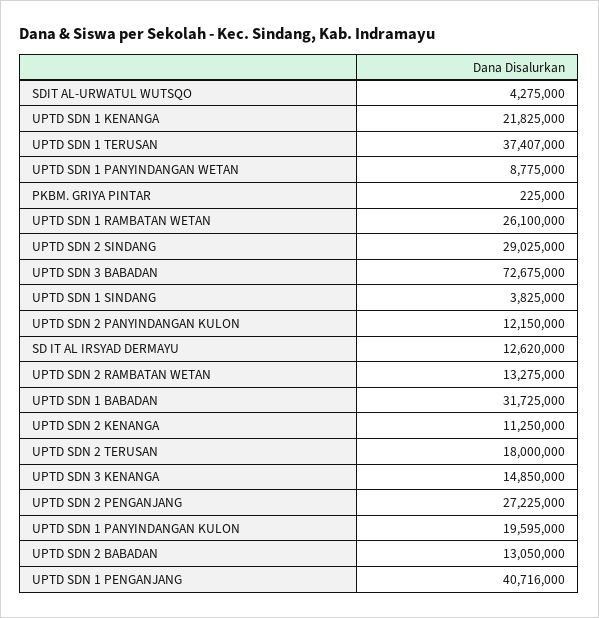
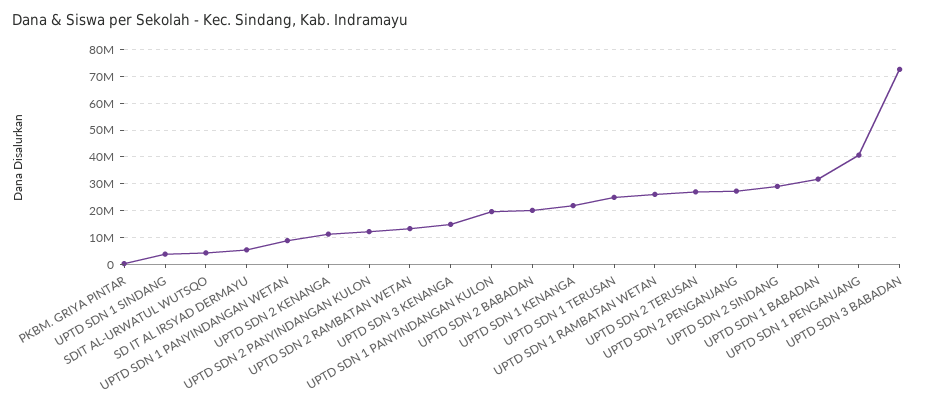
  {
    "SDIT AL-URWATUL WUTSQO": 4275000,
    "UPTD SDN 1 KENANGA": 21825000,
-   "UPTD SDN 1 TERUSAN": 37407000,
+   "UPTD SDN 1 TERUSAN": 25000000,
    "UPTD SDN 1 PANYINDANGAN WETAN": 8775000,
    "PKBM. GRIYA PINTAR": 225000,
    "UPTD SDN 1 RAMBATAN WETAN": 26100000,
    "UPTD SDN 2 SINDANG": 29025000,
    "UPTD SDN 3 BABADAN": 72675000,
    "UPTD SDN 1 SINDANG": 3825000,
    "UPTD SDN 2 PANYINDANGAN KULON": 12150000,
-   "SD IT AL IRSYAD DERMAYU": 12620000,
+   "SD IT AL IRSYAD DERMAYU": 5000000,
    "UPTD SDN 2 RAMBATAN WETAN": 13275000,
    "UPTD SDN 1 BABADAN": 31725000,
    "UPTD SDN 2 KENANGA": 11250000,
-   "UPTD SDN 2 TERUSAN": 18000000,
+   "UPTD SDN 2 TERUSAN": 27500000,
    "UPTD SDN 3 KENANGA": 14850000,
    "UPTD SDN 2 PENGANJANG": 27225000,
    "UPTD SDN 1 PANYINDANGAN KULON": 19595000,
-   "UPTD SDN 2 BABADAN": 13050000,
+   "UPTD SDN 2 BABADAN": 20000000,
    "UPTD SDN 1 PENGANJANG": 40716000
  }

